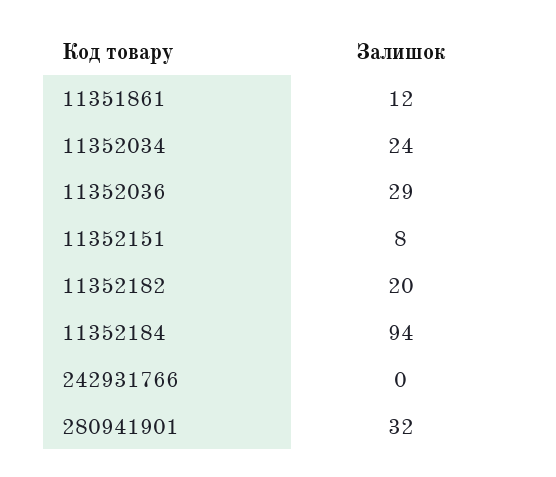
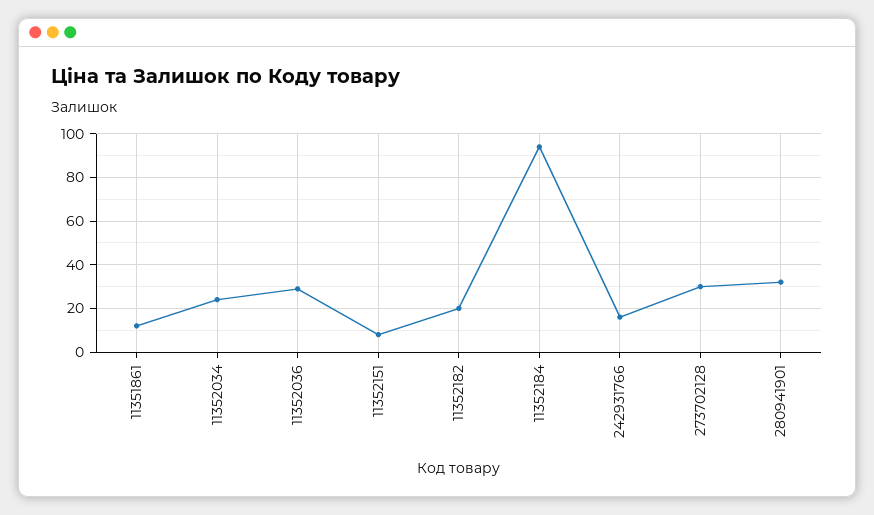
  {
    "11351861": 12,
    "11352034": 24,
    "11352036": 29,
    "11352151": 8,
    "11352182": 20,
    "11352184": 94,
-   "242931766": 0,
+   "242931766": 15,
-   "280941901": 32
+   "280941901": 32,
+   "273702128": 30
  }

